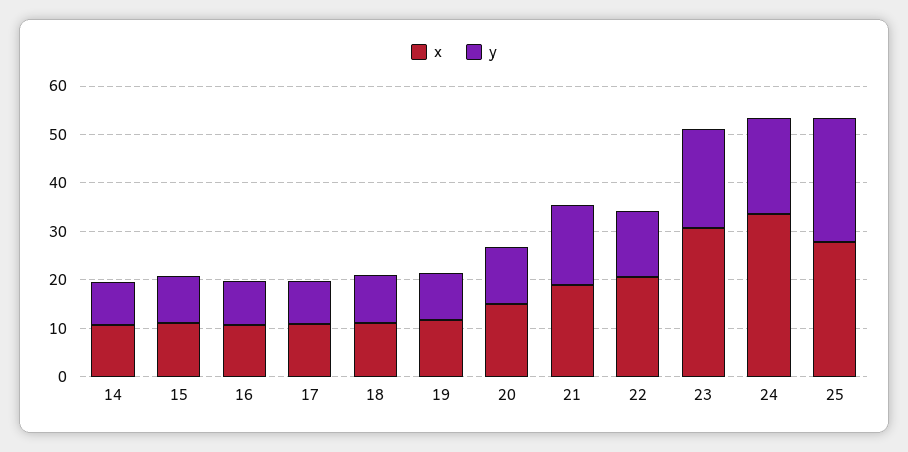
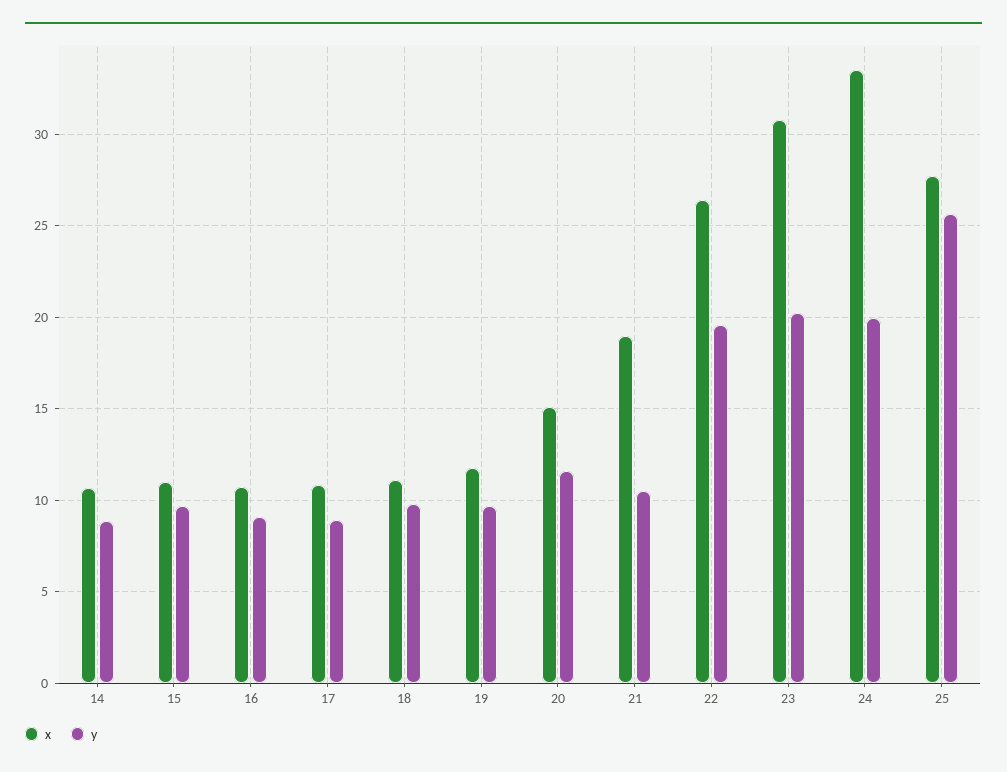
  {
    "x": {
      "14": 10.5,
      "15": 11,
      "16": 10.5,
      "17": 11,
      "18": 11,
      "19": 12,
      "20": 15,
      "21": 19,
-     "22": 20,
+     "22": 26.5,
      "23": 31,
      "24": 33.5,
      "25": 28
    },
    "y": {
      "14": 9,
      "15": 9.5,
      "16": 9,
      "17": 9,
      "18": 10,
      "19": 9.5,
      "20": 11.5,
-     "21": 16,
+     "21": 10.5,
-     "22": 14,
+     "22": 19.5,
      "23": 20.5,
      "24": 20,
      "25": 25.5
    }
  }

